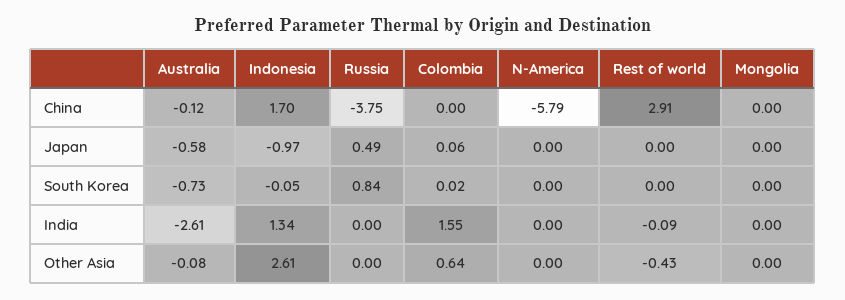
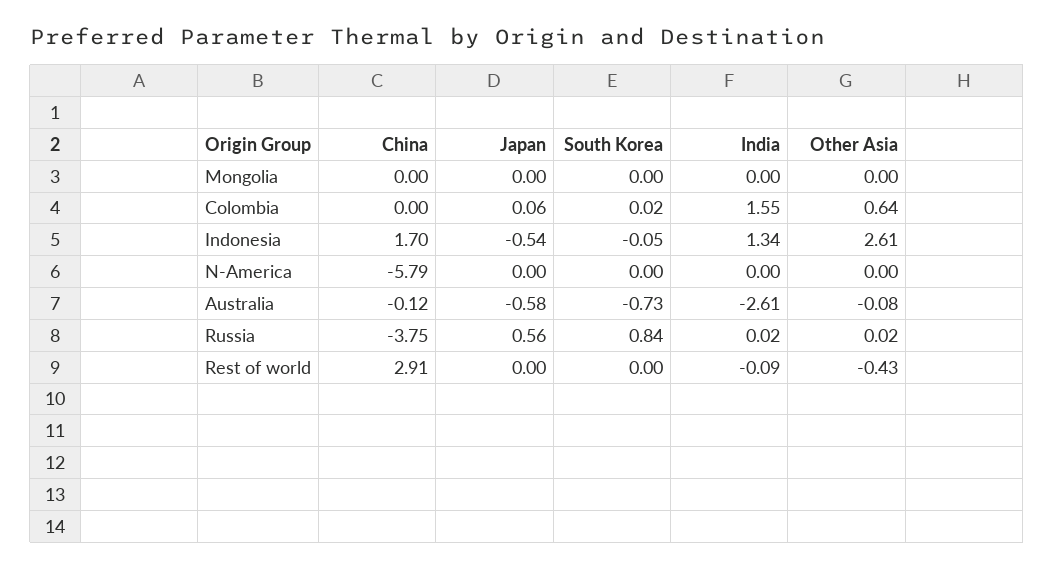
  {
    "Australia": {
      "China": -0.12,
      "Japan": -0.58,
      "South Korea": -0.73,
      "India": -2.61,
      "Other Asia": -0.08
    },
    "Indonesia": {
      "China": 1.7,
-     "Japan": -0.97,
+     "Japan": -0.54,
      "South Korea": -0.05,
      "India": 1.34,
      "Other Asia": 2.61
    },
    "Russia": {
      "China": -3.75,
-     "Japan": 0.49,
+     "Japan": 0.56,
      "South Korea": 0.84,
-     "India": 0,
+     "India": 0.02,
-     "Other Asia": 0
+     "Other Asia": 0.02
    },
    "Colombia": {
      "China": 0,
      "Japan": 0.06,
      "South Korea": 0.02,
      "India": 1.55,
      "Other Asia": 0.64
    },
    "N-America": {
      "China": -5.79,
      "Japan": 0,
      "South Korea": 0,
      "India": 0,
      "Other Asia": 0
    },
    "Rest of world": {
      "China": 2.91,
      "Japan": 0,
      "South Korea": 0,
      "India": -0.09,
      "Other Asia": -0.43
    },
    "Mongolia": {
      "China": 0,
      "Japan": 0,
      "South Korea": 0,
      "India": 0,
      "Other Asia": 0
    }
  }

